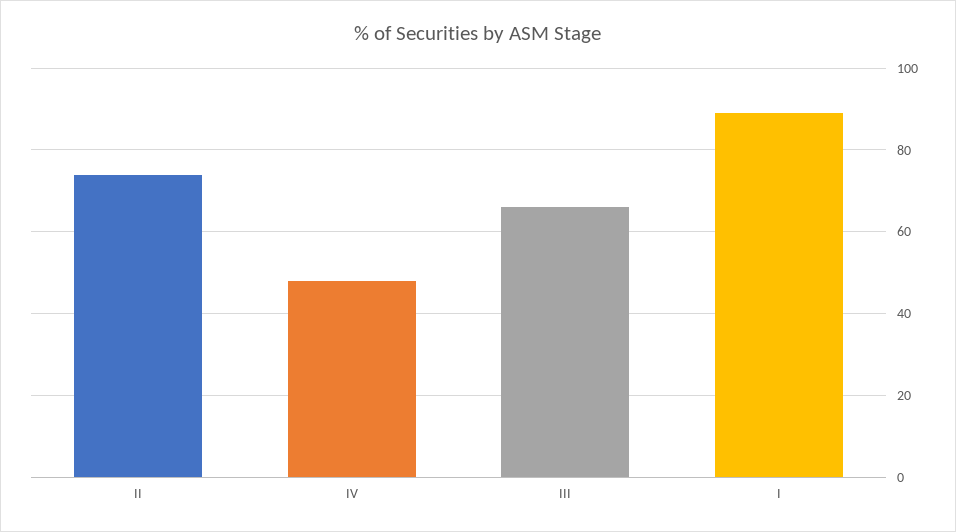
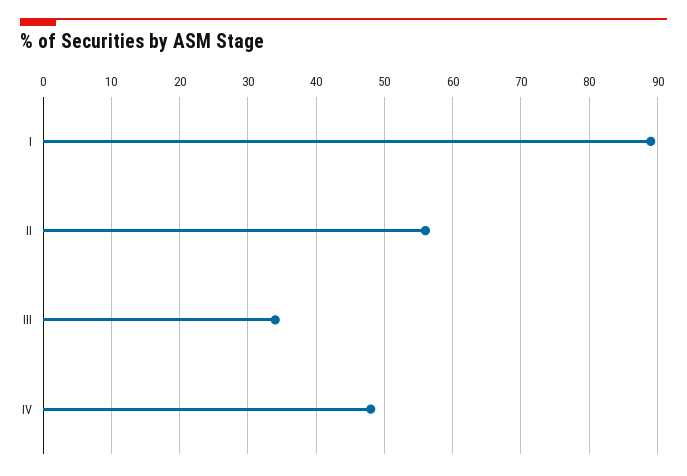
  {
-   "II": 75,
+   "II": 56,
    "IV": 48,
-   "III": 65,
+   "III": 34,
    "I": 89
  }

